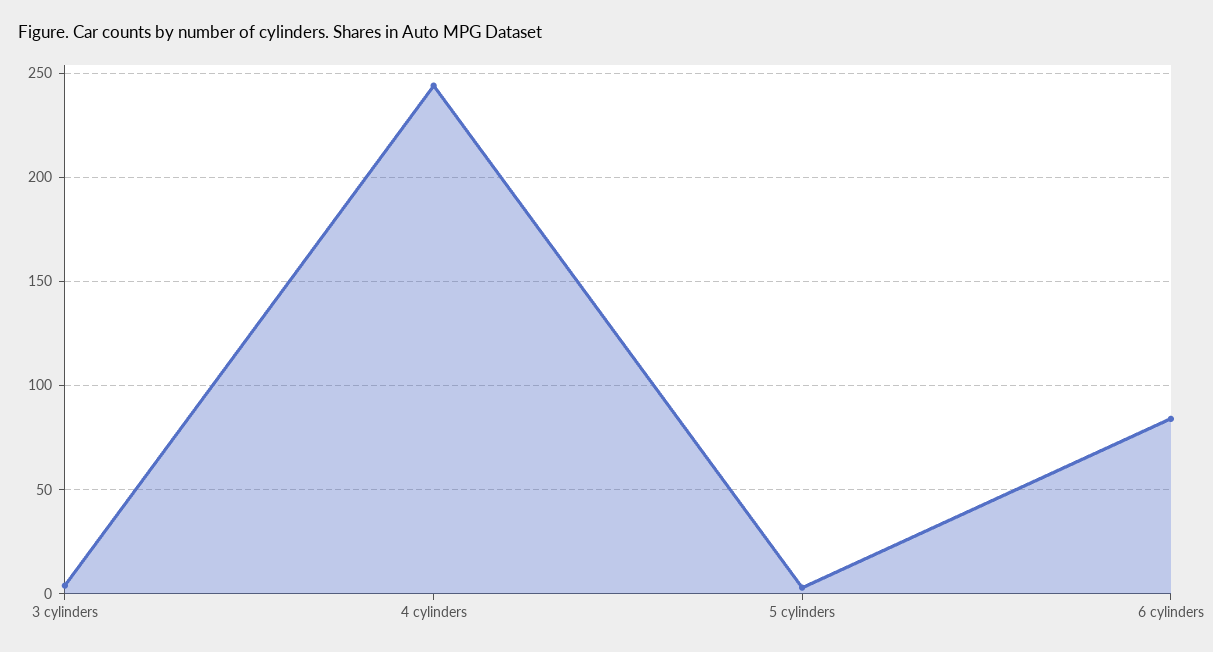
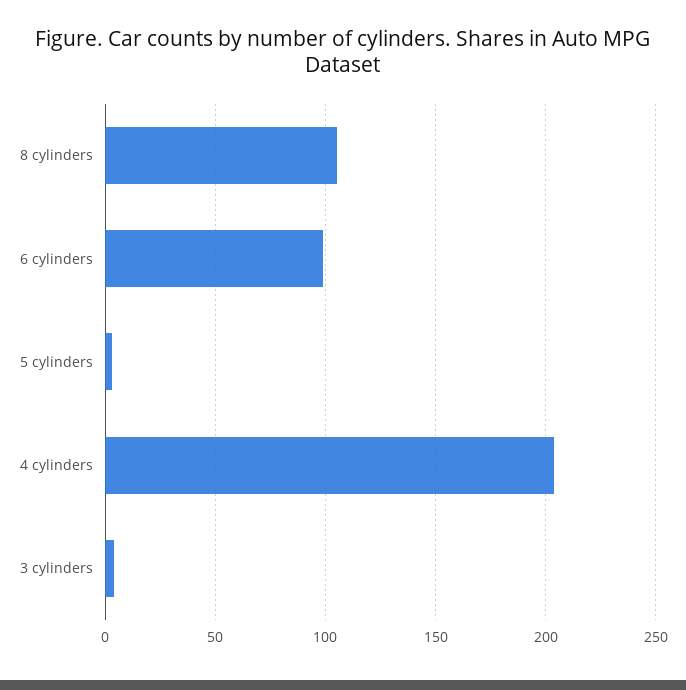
  {
    "3 cylinders": 5,
-   "4 cylinders": 245,
+   "4 cylinders": 205,
    "5 cylinders": 5,
-   "6 cylinders": 85
+   "6 cylinders": 100,
+   "8 cylinders": 105
  }

